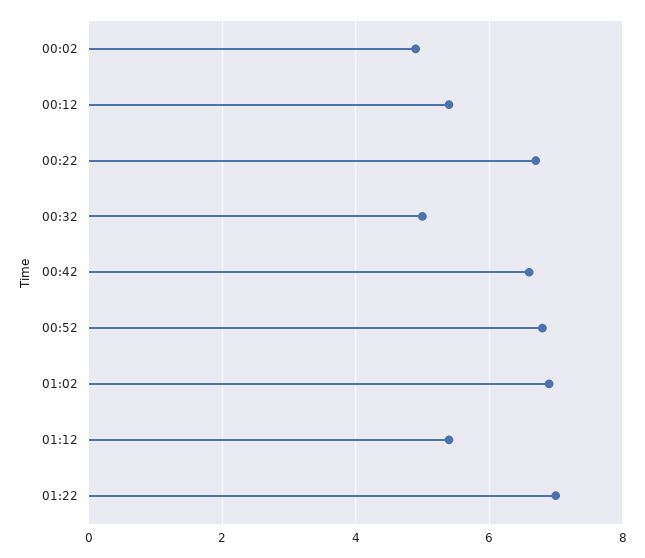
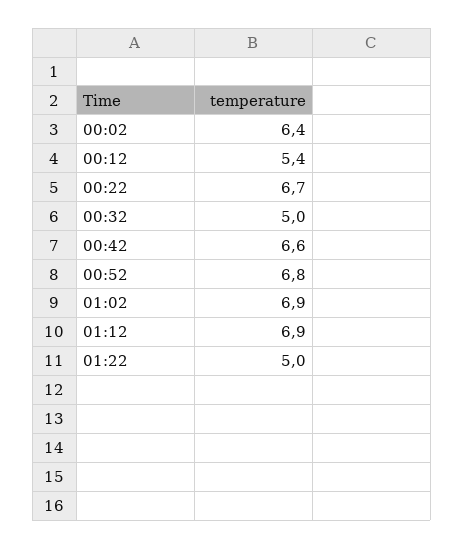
  {
-   "00:02": 5,
+   "00:02": 6.4,
    "00:12": 5.4,
    "00:22": 6.7,
    "00:32": 5,
    "00:42": 6.6,
    "00:52": 6.8,
    "01:02": 6.9,
-   "01:12": 5.5,
+   "01:12": 6.9,
-   "01:22": 7
+   "01:22": 5
  }

